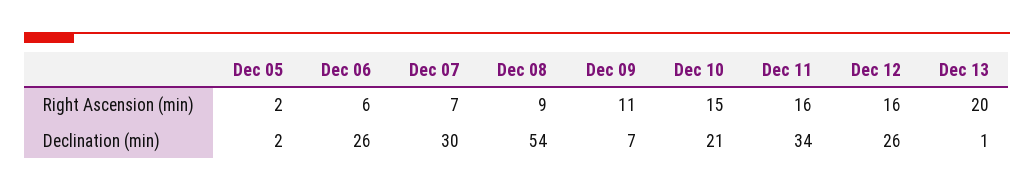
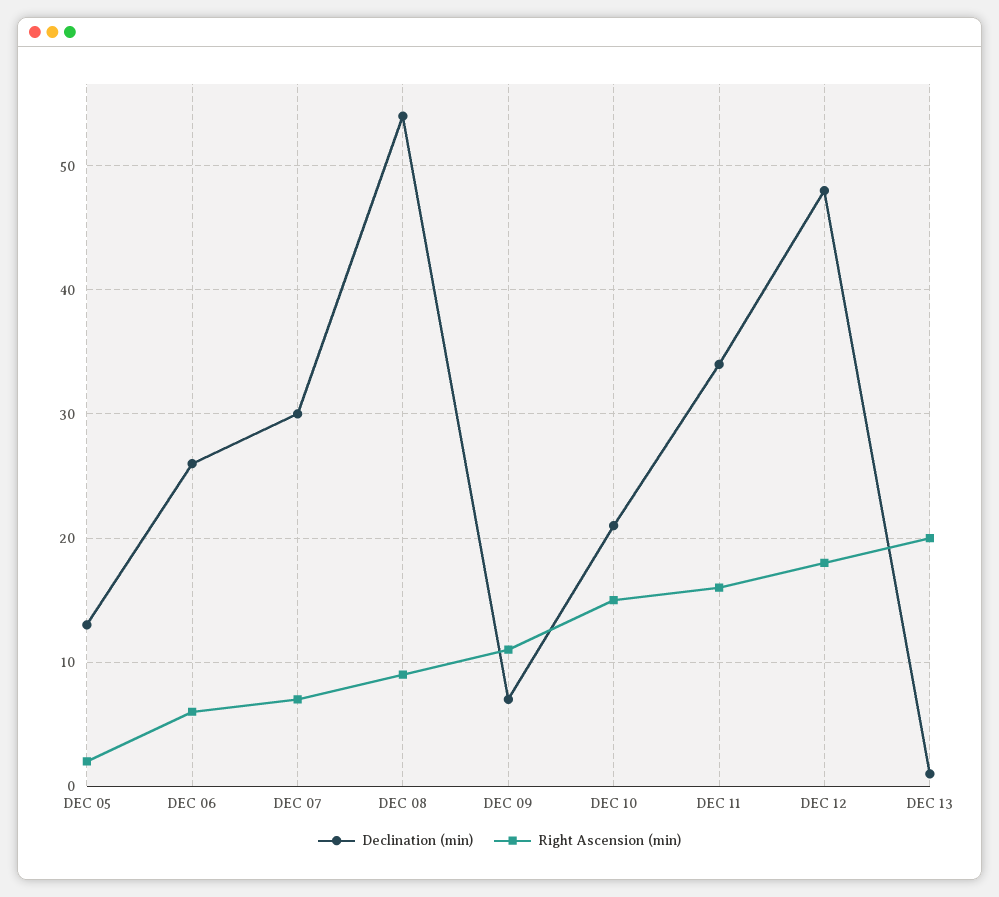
  {
    "Right Ascension (min)": {
      "Dec 05": 2,
      "Dec 06": 6,
      "Dec 07": 7,
      "Dec 08": 9,
      "Dec 09": 11,
      "Dec 10": 15,
      "Dec 11": 16,
-     "Dec 12": 16,
+     "Dec 12": 18,
      "Dec 13": 20
    },
    "Declination (min)": {
-     "Dec 05": 2,
+     "Dec 05": 13,
      "Dec 06": 26,
      "Dec 07": 30,
      "Dec 08": 54,
      "Dec 09": 7,
      "Dec 10": 21,
      "Dec 11": 34,
-     "Dec 12": 26,
+     "Dec 12": 48,
      "Dec 13": 1
    }
  }

